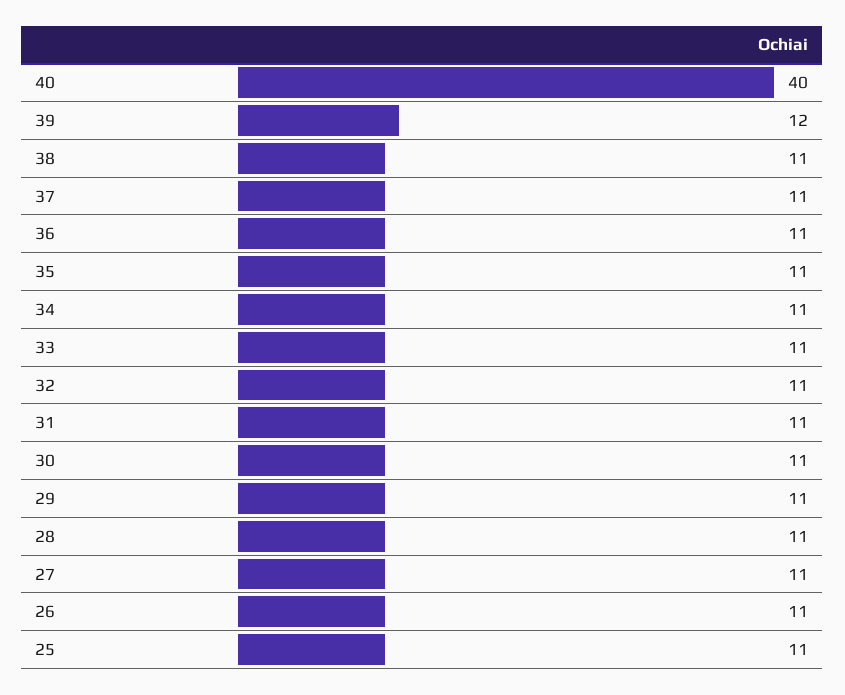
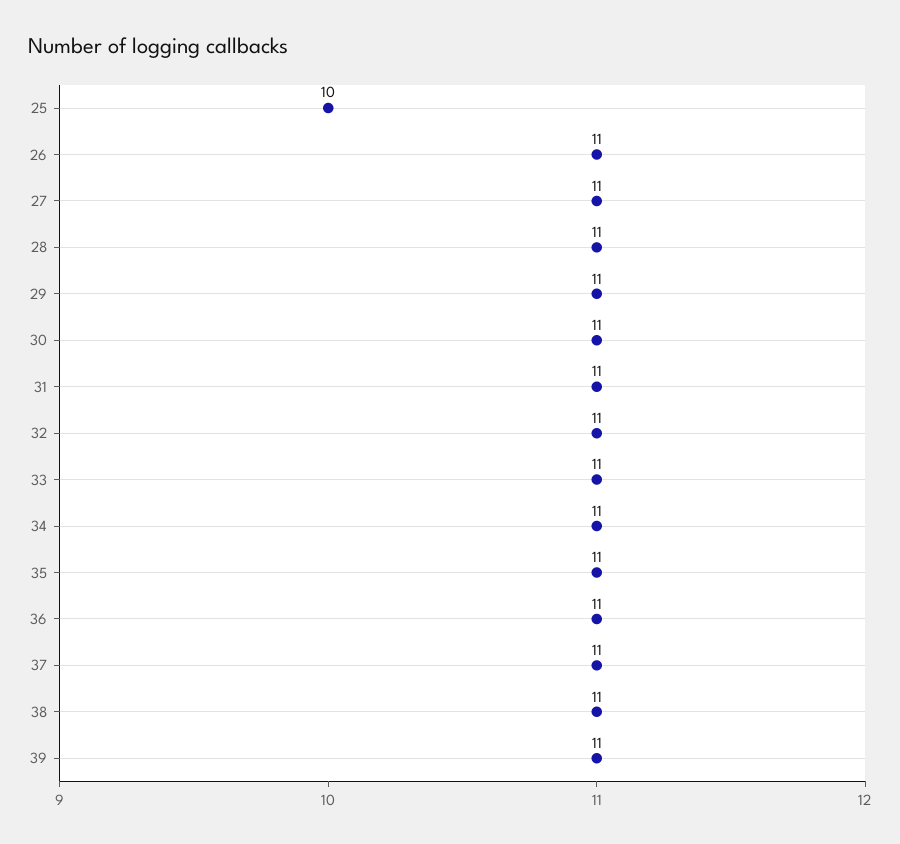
  {
-   "40": 40,
-   "39": 12,
+   "39": 11,
    "38": 11,
    "37": 11,
    "36": 11,
    "35": 11,
    "34": 11,
    "33": 11,
    "32": 11,
    "31": 11,
    "30": 11,
    "29": 11,
    "28": 11,
    "27": 11,
    "26": 11,
-   "25": 11
+   "25": 10
  }

